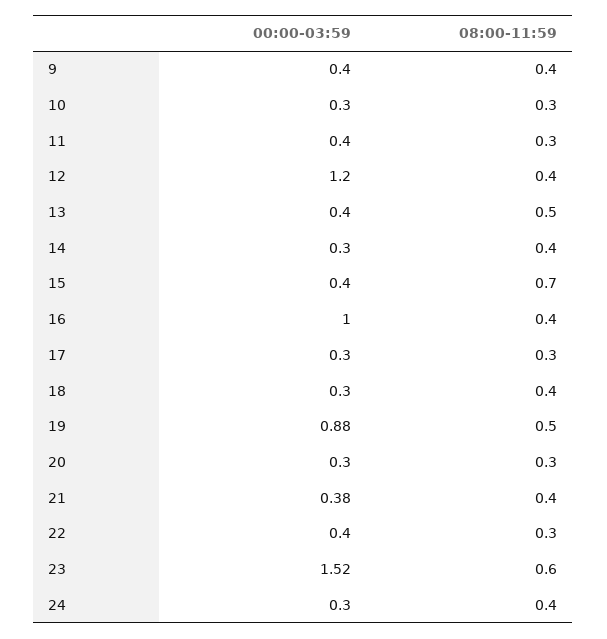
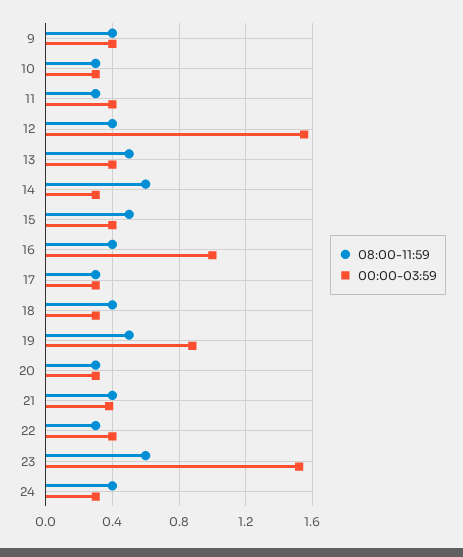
  {
    "00:00-03:59": {
      "9": 0.4,
      "10": 0.3,
      "11": 0.4,
-     "12": 1.2,
+     "12": 1.55,
      "13": 0.4,
      "14": 0.3,
      "15": 0.4,
      "16": 1,
      "17": 0.3,
      "18": 0.3,
      "19": 0.88,
      "20": 0.3,
      "21": 0.38,
      "22": 0.4,
      "23": 1.52,
      "24": 0.3
    },
    "08:00-11:59": {
      "9": 0.4,
      "10": 0.3,
      "11": 0.3,
      "12": 0.4,
      "13": 0.5,
-     "14": 0.4,
+     "14": 0.6,
-     "15": 0.7,
+     "15": 0.5,
      "16": 0.4,
      "17": 0.3,
      "18": 0.4,
      "19": 0.5,
      "20": 0.3,
      "21": 0.4,
      "22": 0.3,
      "23": 0.6,
      "24": 0.4
    }
  }

